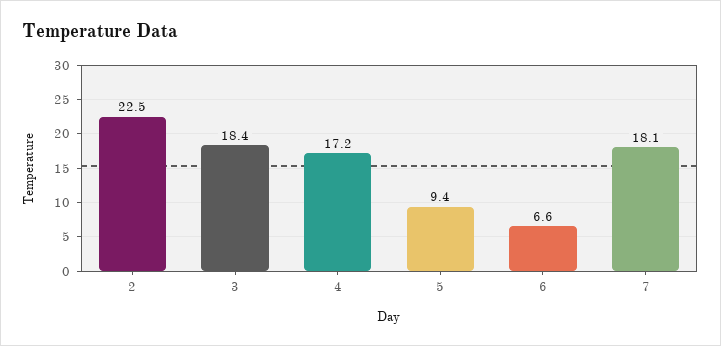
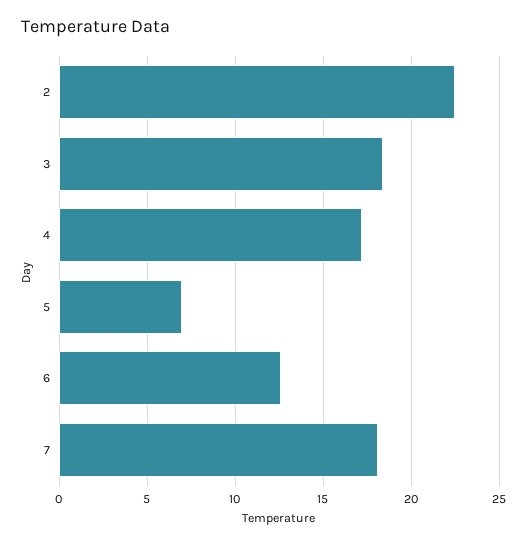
  {
    "2": 22.5,
    "3": 18.4,
    "4": 17.2,
-   "5": 9.4,
+   "5": 7,
-   "6": 6.6,
+   "6": 12.5,
    "7": 18.1
  }

